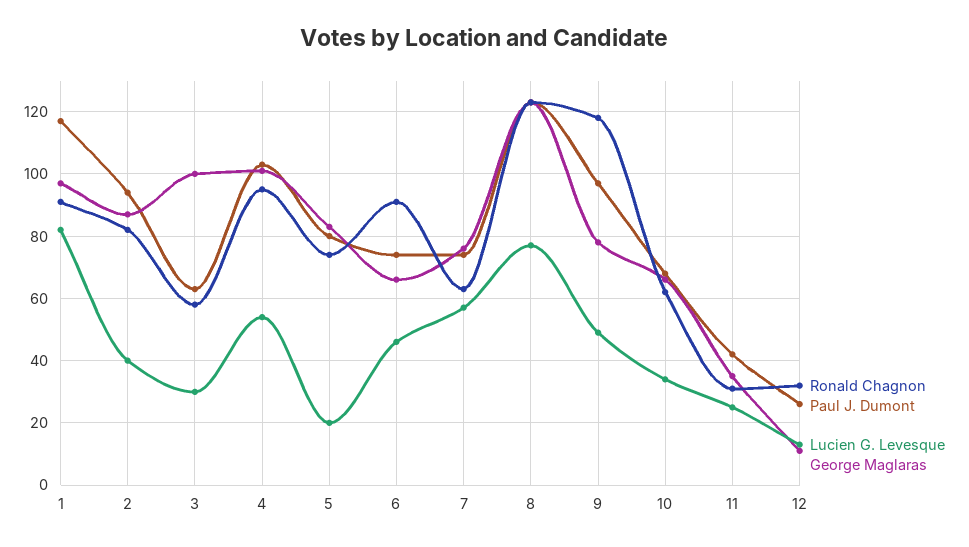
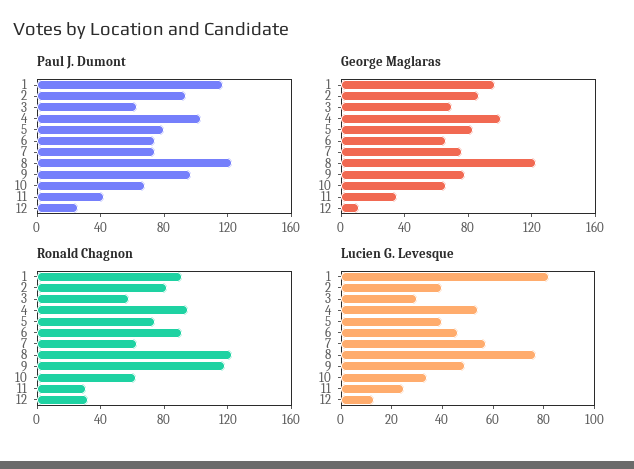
  {
    "Ronald Chagnon": {
      "1": 90,
      "2": 80,
      "3": 60,
      "4": 95,
      "5": 75,
      "6": 90,
      "7": 65,
      "8": 125,
      "9": 120,
      "10": 60,
      "11": 30,
      "12": 30
    },
    "Paul J. Dumont": {
      "1": 115,
      "2": 95,
      "3": 65,
      "4": 105,
      "5": 80,
      "6": 75,
      "7": 75,
      "8": 125,
      "9": 95,
      "10": 70,
      "11": 40,
      "12": 25
    },
    "Lucien G. Levesque": {
      "1": 80,
      "2": 40,
      "3": 30,
      "4": 55,
-     "5": 20,
+     "5": 40,
      "6": 45,
      "7": 55,
      "8": 75,
      "9": 50,
      "10": 35,
      "11": 25,
      "12": 15
    },
    "George Maglaras": {
      "1": 95,
      "2": 85,
-     "3": 100,
+     "3": 70,
      "4": 100,
      "5": 85,
      "6": 65,
      "7": 75,
      "8": 125,
      "9": 80,
      "10": 65,
      "11": 35,
      "12": 10
    }
  }

